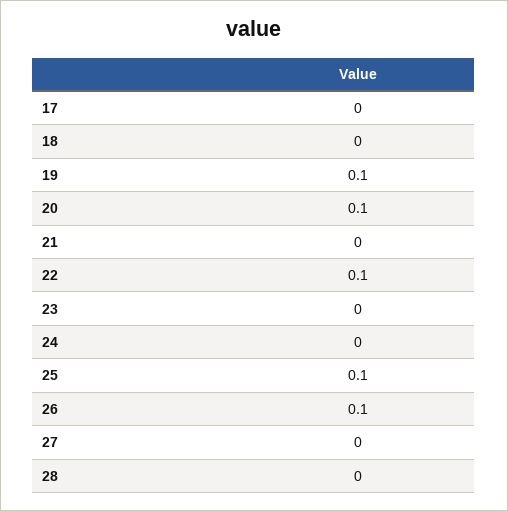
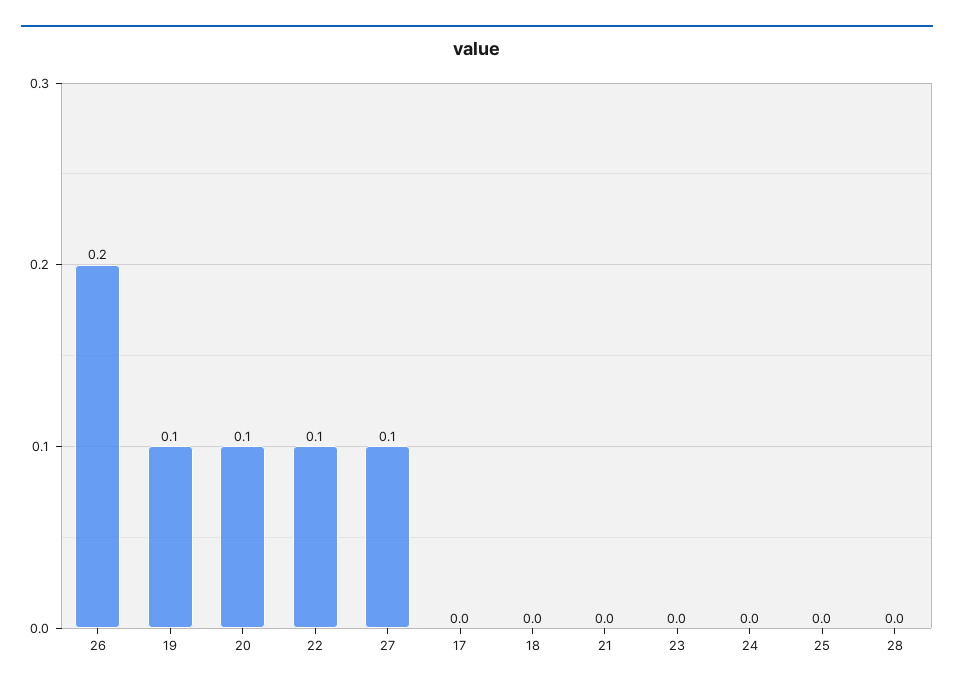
  {
    "17": 0,
    "18": 0,
    "19": 0.1,
    "20": 0.1,
    "21": 0,
    "22": 0.1,
    "23": 0,
    "24": 0,
-   "25": 0.1,
+   "25": 0,
-   "26": 0.1,
+   "26": 0.2,
-   "27": 0,
+   "27": 0.1,
    "28": 0
  }

